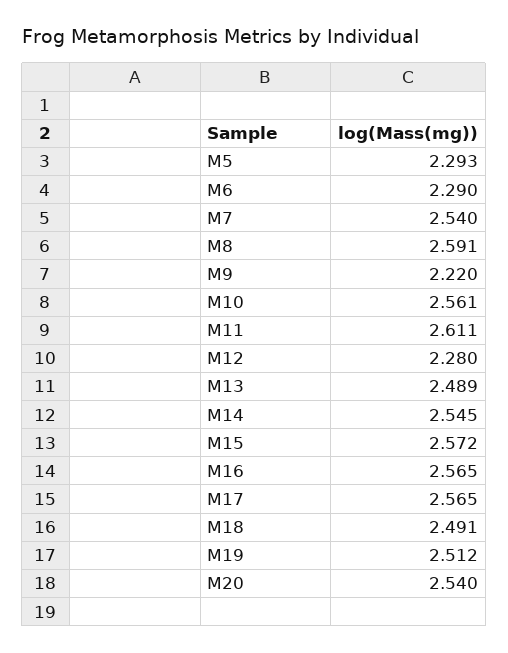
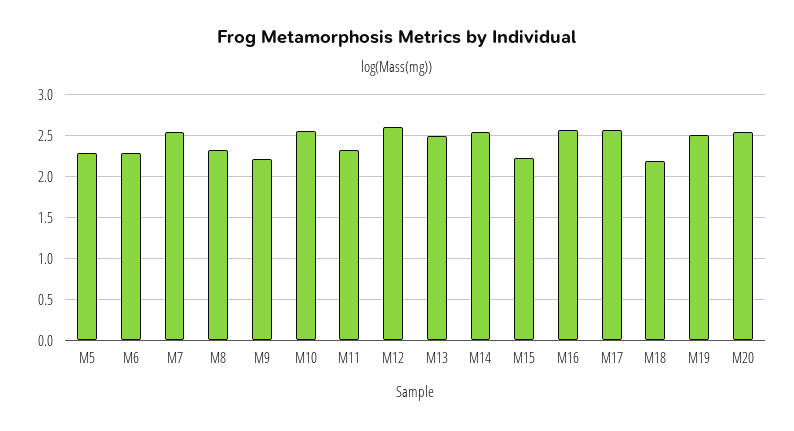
  {
    "M5": 2.293,
    "M6": 2.29,
    "M7": 2.54,
-   "M8": 2.591,
+   "M8": 2.3,
    "M9": 2.22,
    "M10": 2.561,
-   "M11": 2.611,
+   "M11": 2.3,
-   "M12": 2.28,
+   "M12": 2.6,
    "M13": 2.489,
    "M14": 2.545,
-   "M15": 2.572,
+   "M15": 2.2,
    "M16": 2.565,
    "M17": 2.565,
-   "M18": 2.491,
+   "M18": 2.2,
    "M19": 2.512,
    "M20": 2.54
  }

